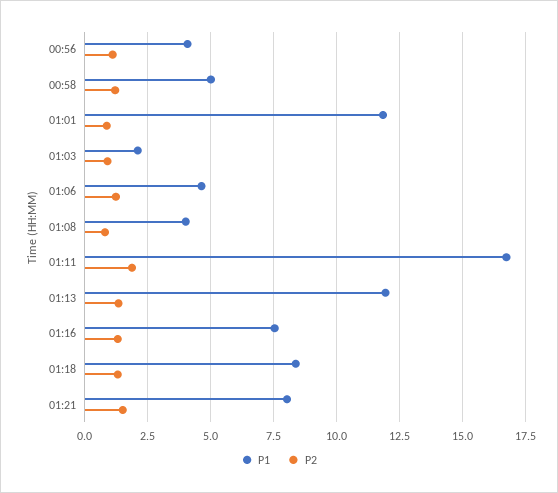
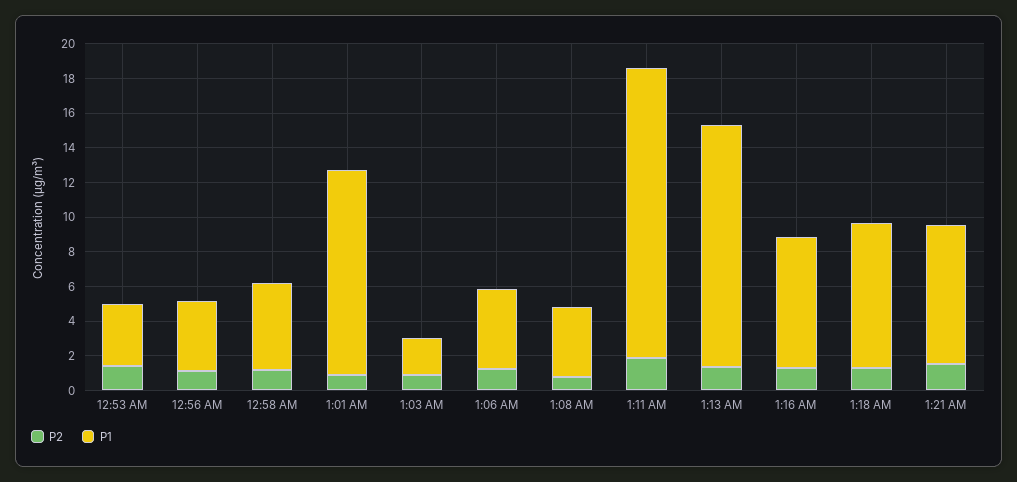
  {
    "P1": {
      "00:56": 4,
      "00:58": 5,
      "01:01": 11.75,
      "01:03": 2,
      "01:06": 4.75,
      "01:08": 4,
      "01:11": 16.75,
-     "01:13": 12,
+     "01:13": 14,
      "01:16": 7.5,
      "01:18": 8.25,
-     "01:21": 8
+     "01:21": 8,
+     "12:53 AM": 3.5
    },
    "P2": {
      "00:56": 1,
      "00:58": 1.25,
      "01:01": 0.75,
      "01:03": 1,
      "01:06": 1.25,
      "01:08": 0.75,
      "01:11": 1.75,
      "01:13": 1.25,
      "01:16": 1.25,
      "01:18": 1.25,
-     "01:21": 1.5
+     "01:21": 1.5,
+     "12:53 AM": 1.5
    }
  }

